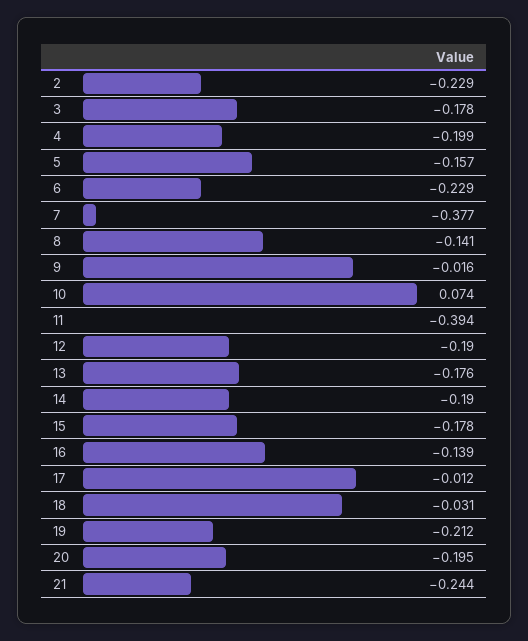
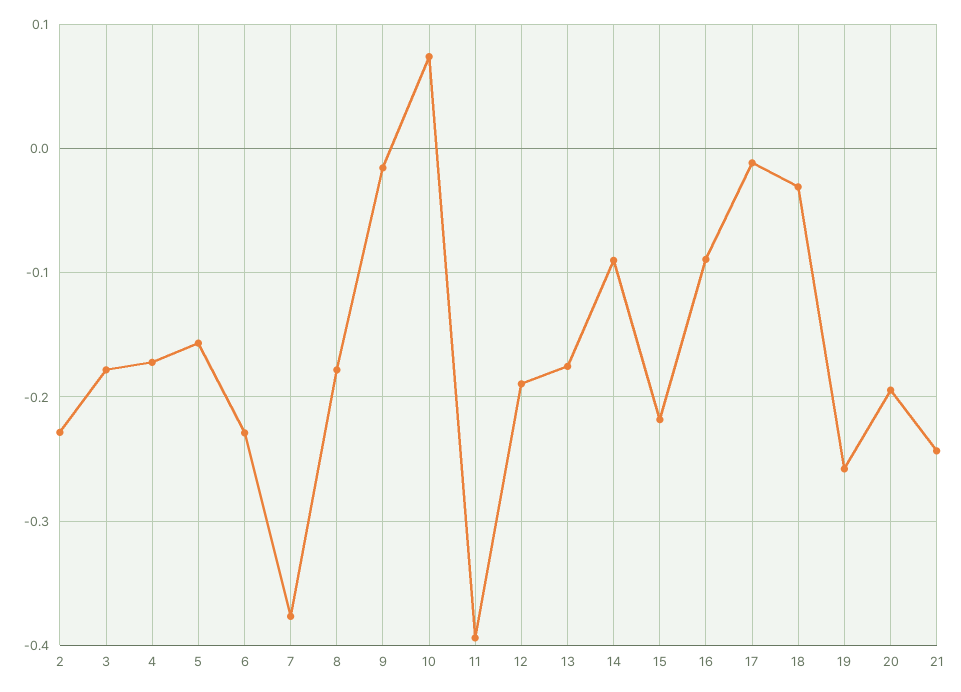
  {
    "2": -0.229,
    "3": -0.178,
-   "4": -0.199,
+   "4": -0.17,
    "5": -0.157,
    "6": -0.229,
    "7": -0.377,
-   "8": -0.141,
+   "8": -0.18,
    "9": -0.016,
    "10": 0.074,
    "11": -0.394,
    "12": -0.19,
    "13": -0.176,
-   "14": -0.19,
+   "14": -0.09,
-   "15": -0.178,
+   "15": -0.22,
-   "16": -0.139,
+   "16": -0.09,
    "17": -0.012,
    "18": -0.031,
-   "19": -0.212,
+   "19": -0.26,
    "20": -0.195,
    "21": -0.244
  }

